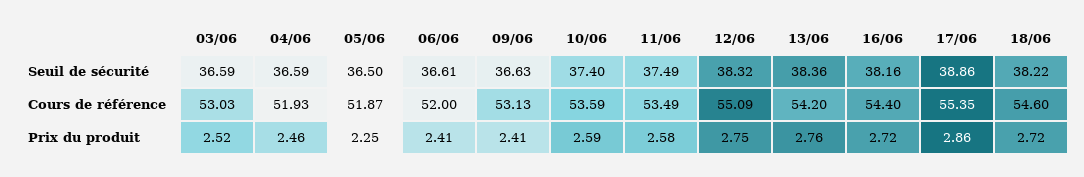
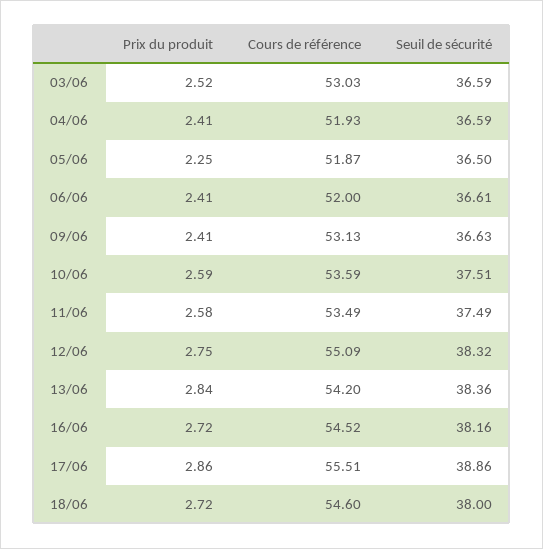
  {
    "03/06": {
      "Seuil de sécurité": 36.59,
      "Cours de référence": 53.03,
      "Prix du produit": 2.52
    },
    "04/06": {
      "Seuil de sécurité": 36.59,
      "Cours de référence": 51.93,
-     "Prix du produit": 2.46
+     "Prix du produit": 2.41
    },
    "05/06": {
      "Seuil de sécurité": 36.5,
      "Cours de référence": 51.87,
      "Prix du produit": 2.25
    },
    "06/06": {
      "Seuil de sécurité": 36.61,
      "Cours de référence": 52,
      "Prix du produit": 2.41
    },
    "09/06": {
      "Seuil de sécurité": 36.63,
      "Cours de référence": 53.13,
      "Prix du produit": 2.41
    },
    "10/06": {
-     "Seuil de sécurité": 37.4,
+     "Seuil de sécurité": 37.51,
      "Cours de référence": 53.59,
      "Prix du produit": 2.59
    },
    "11/06": {
      "Seuil de sécurité": 37.49,
      "Cours de référence": 53.49,
      "Prix du produit": 2.58
    },
    "12/06": {
      "Seuil de sécurité": 38.32,
      "Cours de référence": 55.09,
      "Prix du produit": 2.75
    },
    "13/06": {
      "Seuil de sécurité": 38.36,
      "Cours de référence": 54.2,
-     "Prix du produit": 2.76
+     "Prix du produit": 2.84
    },
    "16/06": {
      "Seuil de sécurité": 38.16,
-     "Cours de référence": 54.4,
+     "Cours de référence": 54.52,
      "Prix du produit": 2.72
    },
    "17/06": {
      "Seuil de sécurité": 38.86,
-     "Cours de référence": 55.35,
+     "Cours de référence": 55.51,
      "Prix du produit": 2.86
    },
    "18/06": {
-     "Seuil de sécurité": 38.22,
+     "Seuil de sécurité": 38,
      "Cours de référence": 54.6,
      "Prix du produit": 2.72
    }
  }

